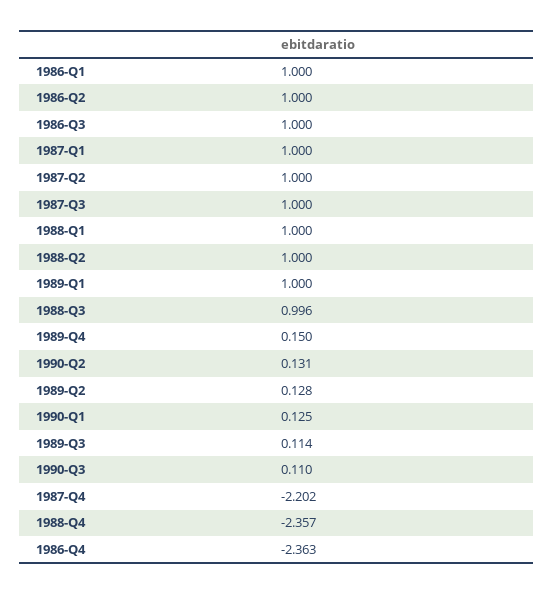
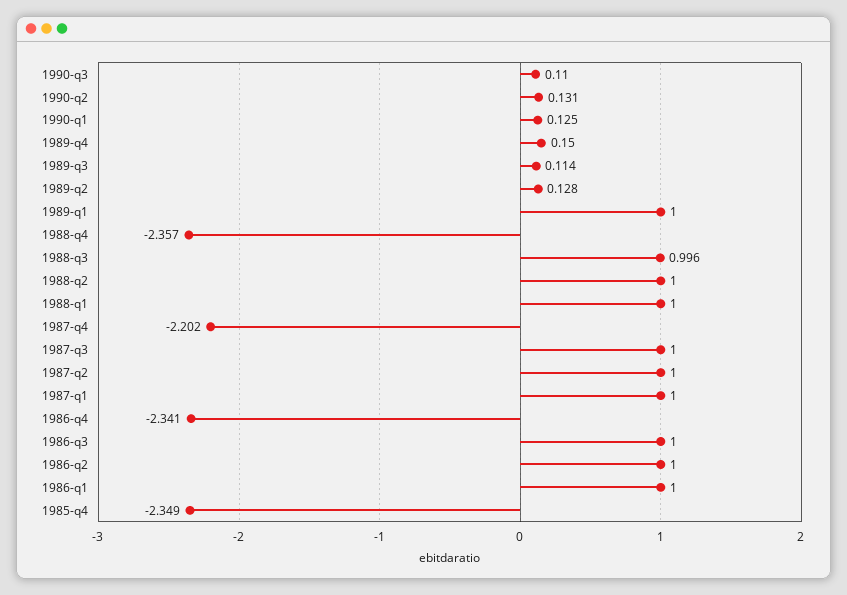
  {
    "1986-Q1": 1,
    "1986-Q2": 1,
    "1986-Q3": 1,
    "1987-Q1": 1,
    "1987-Q2": 1,
    "1987-Q3": 1,
    "1988-Q1": 1,
    "1988-Q2": 1,
    "1989-Q1": 1,
    "1988-Q3": 0.996,
    "1989-Q4": 0.15,
    "1990-Q2": 0.131,
    "1989-Q2": 0.128,
    "1990-Q1": 0.125,
    "1989-Q3": 0.114,
    "1990-Q3": 0.11,
    "1987-Q4": -2.202,
    "1988-Q4": -2.357,
-   "1986-Q4": -2.363
+   "1986-Q4": -2.341,
+   "1985-q4": -2.349
  }

